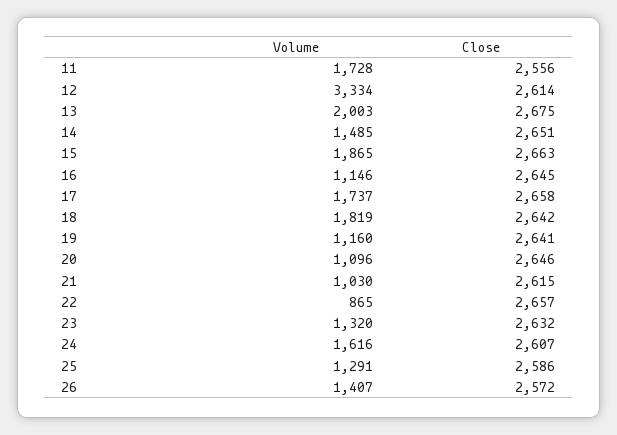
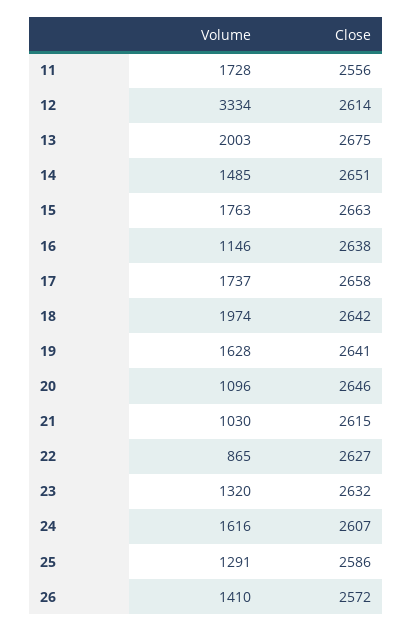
  {
    "Volume": {
      "11": 1728,
      "12": 3334,
      "13": 2003,
      "14": 1485,
-     "15": 1865,
+     "15": 1763,
      "16": 1146,
      "17": 1737,
-     "18": 1819,
+     "18": 1974,
-     "19": 1160,
+     "19": 1628,
      "20": 1096,
      "21": 1030,
      "22": 865,
      "23": 1320,
      "24": 1616,
      "25": 1291,
-     "26": 1407
+     "26": 1410
    },
    "Close": {
      "11": 2556,
      "12": 2614,
      "13": 2675,
      "14": 2651,
      "15": 2663,
-     "16": 2645,
+     "16": 2638,
      "17": 2658,
      "18": 2642,
      "19": 2641,
      "20": 2646,
      "21": 2615,
-     "22": 2657,
+     "22": 2627,
      "23": 2632,
      "24": 2607,
      "25": 2586,
      "26": 2572
    }
  }

